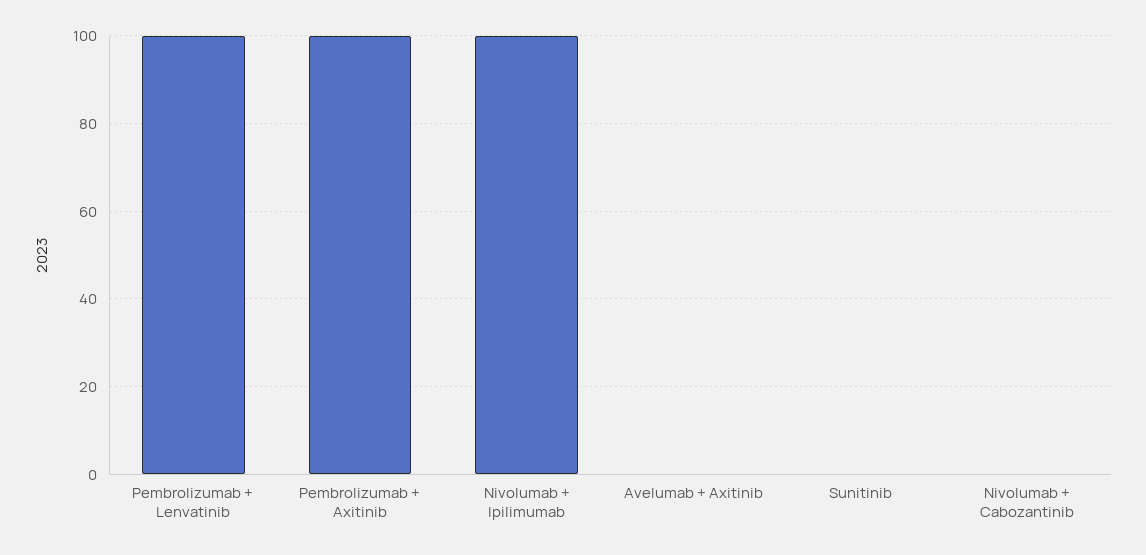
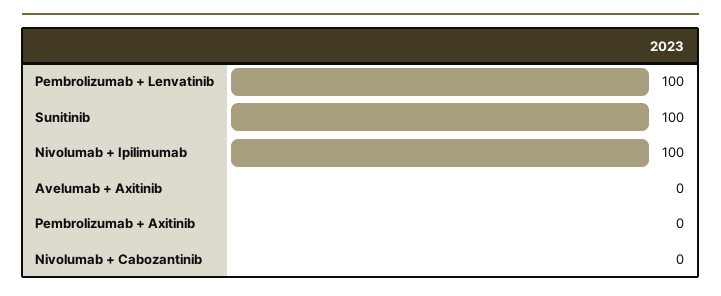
  {
    "Pembrolizumab + Lenvatinib": 100,
-   "Pembrolizumab + Axitinib": 100,
+   "Pembrolizumab + Axitinib": 0,
    "Nivolumab + Ipilimumab": 100,
    "Avelumab + Axitinib": 0,
-   "Sunitinib": 0,
+   "Sunitinib": 100,
    "Nivolumab + Cabozantinib": 0
  }

